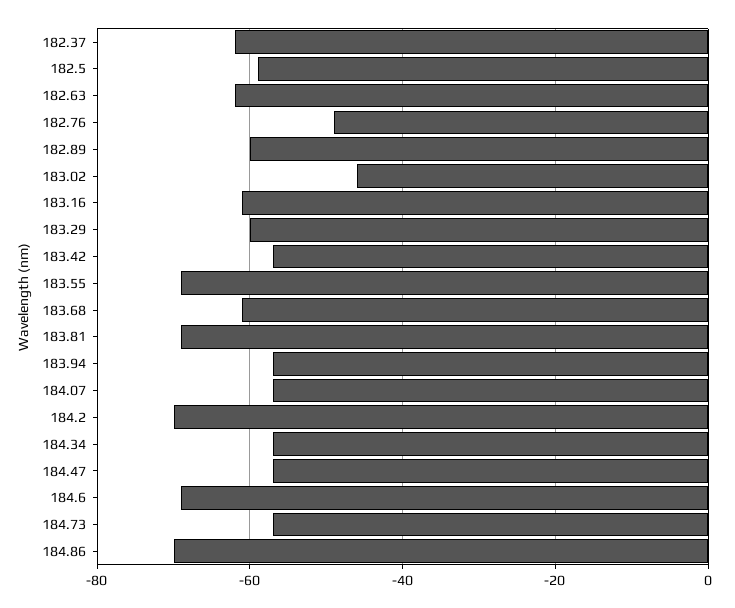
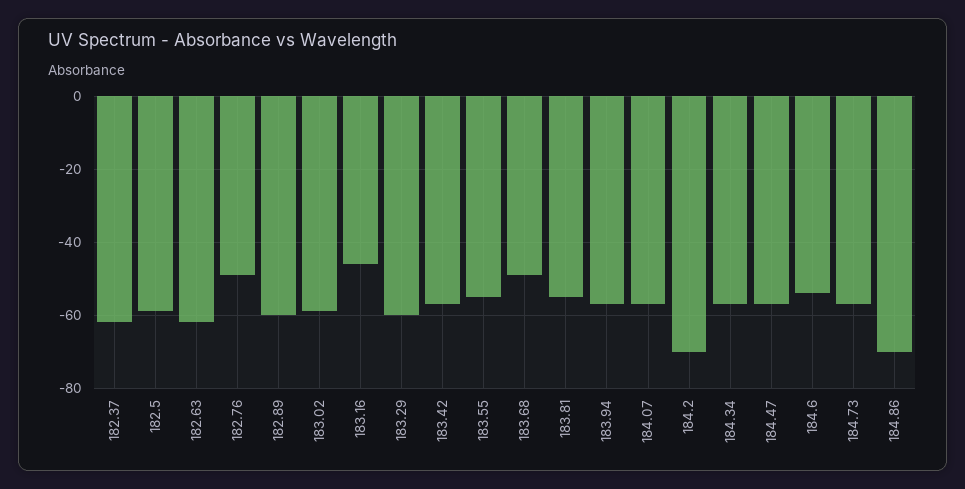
  {
    "182.37": -60,
    "182.5": -60,
    "182.63": -60,
    "182.76": -50,
    "182.89": -60,
-   "183.02": -45,
+   "183.02": -60,
-   "183.16": -60,
+   "183.16": -45,
    "183.29": -60,
    "183.42": -55,
-   "183.55": -70,
+   "183.55": -55,
-   "183.68": -60,
+   "183.68": -50,
-   "183.81": -70,
+   "183.81": -55,
    "183.94": -55,
    "184.07": -55,
    "184.2": -70,
    "184.34": -55,
    "184.47": -55,
-   "184.6": -70,
+   "184.6": -55,
    "184.73": -55,
    "184.86": -70
  }

